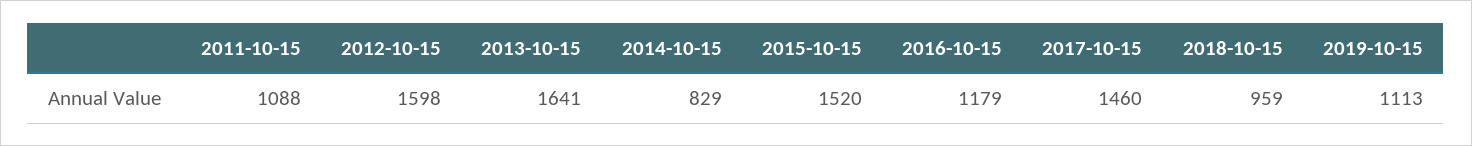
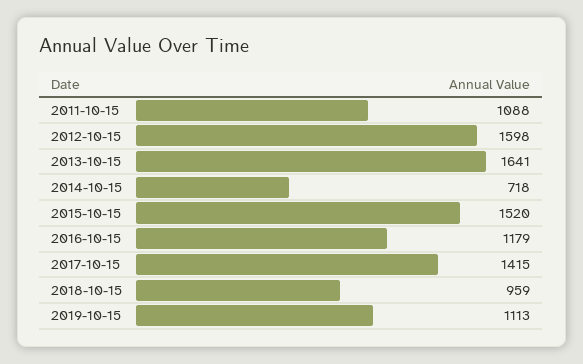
  {
    "2011-10-15": 1088,
    "2012-10-15": 1598,
    "2013-10-15": 1641,
-   "2014-10-15": 829,
+   "2014-10-15": 718,
    "2015-10-15": 1520,
    "2016-10-15": 1179,
-   "2017-10-15": 1460,
+   "2017-10-15": 1415,
    "2018-10-15": 959,
    "2019-10-15": 1113
  }

